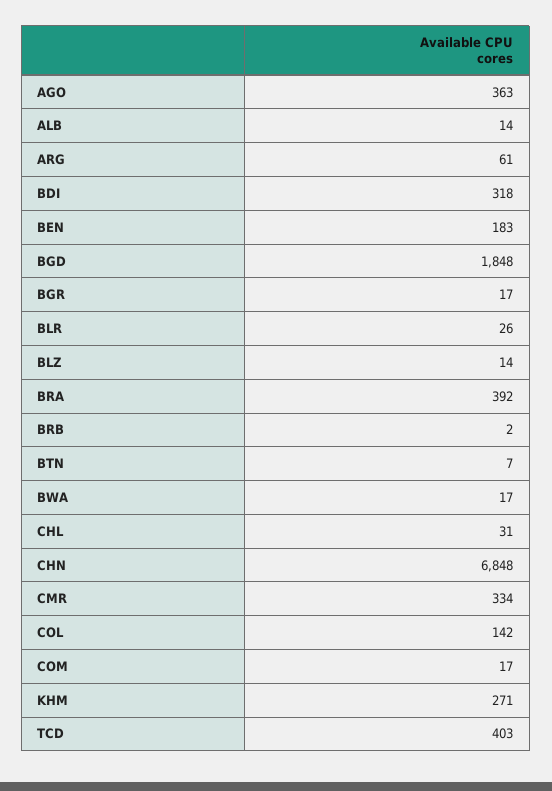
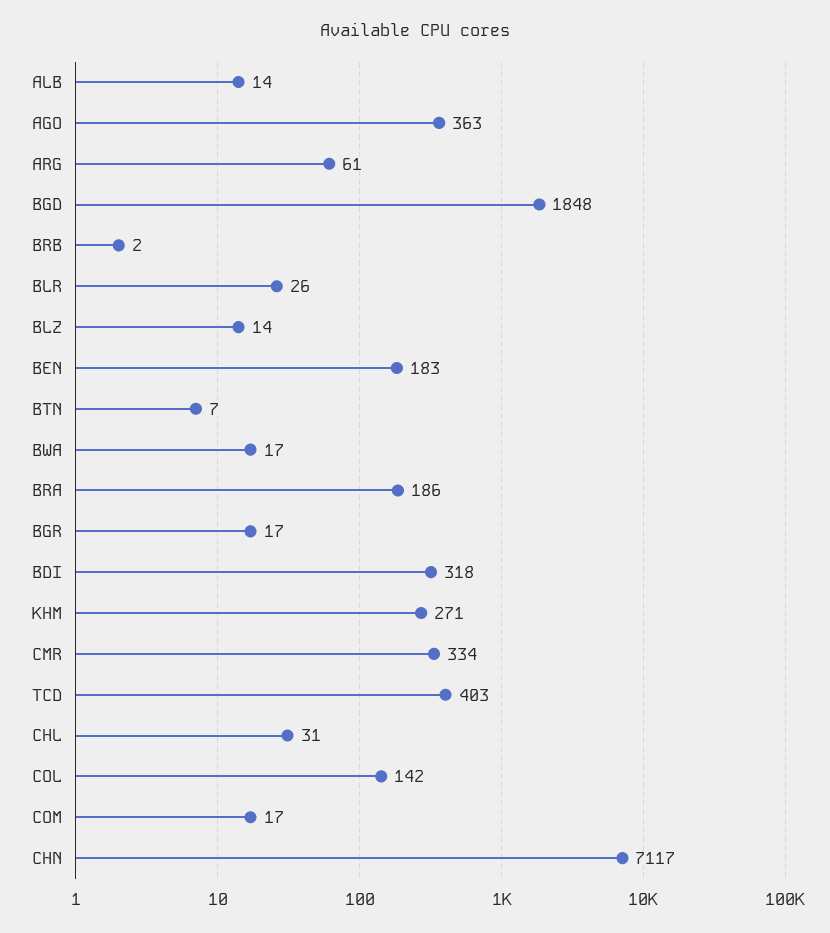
  {
    "AGO": 363,
    "ALB": 14,
    "ARG": 61,
    "BDI": 318,
    "BEN": 183,
    "BGD": 1848,
    "BGR": 17,
    "BLR": 26,
    "BLZ": 14,
-   "BRA": 392,
+   "BRA": 186,
    "BRB": 2,
    "BTN": 7,
    "BWA": 17,
    "CHL": 31,
-   "CHN": 6848,
+   "CHN": 7117,
    "CMR": 334,
    "COL": 142,
    "COM": 17,
    "KHM": 271,
    "TCD": 403
  }

